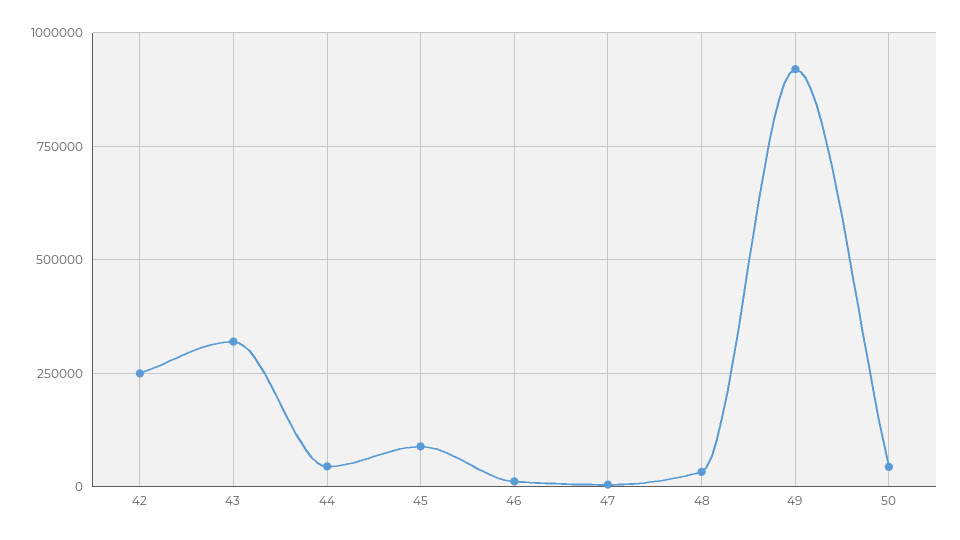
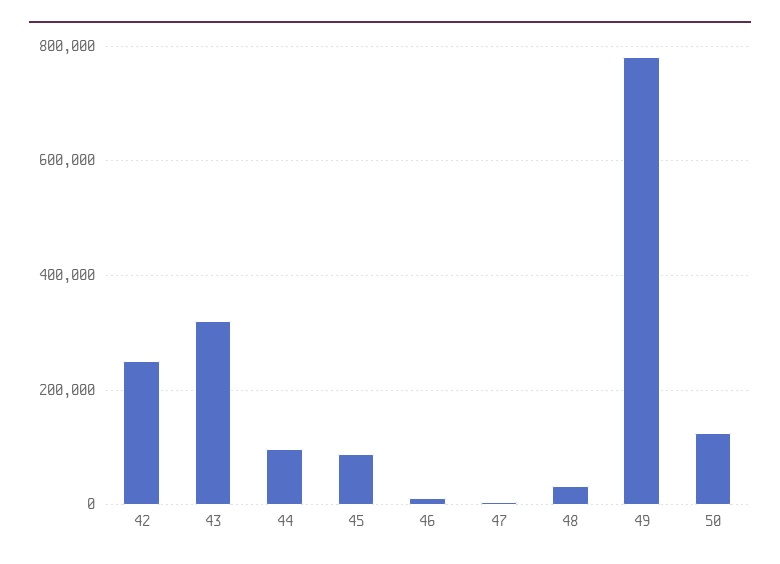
  {
    "42": 260000,
    "43": 320000,
-   "44": 50000,
+   "44": 100000,
    "45": 80000,
    "46": 20000,
    "47": 0,
    "48": 40000,
-   "49": 925000,
+   "49": 780000,
-   "50": 50000
+   "50": 120000
  }

